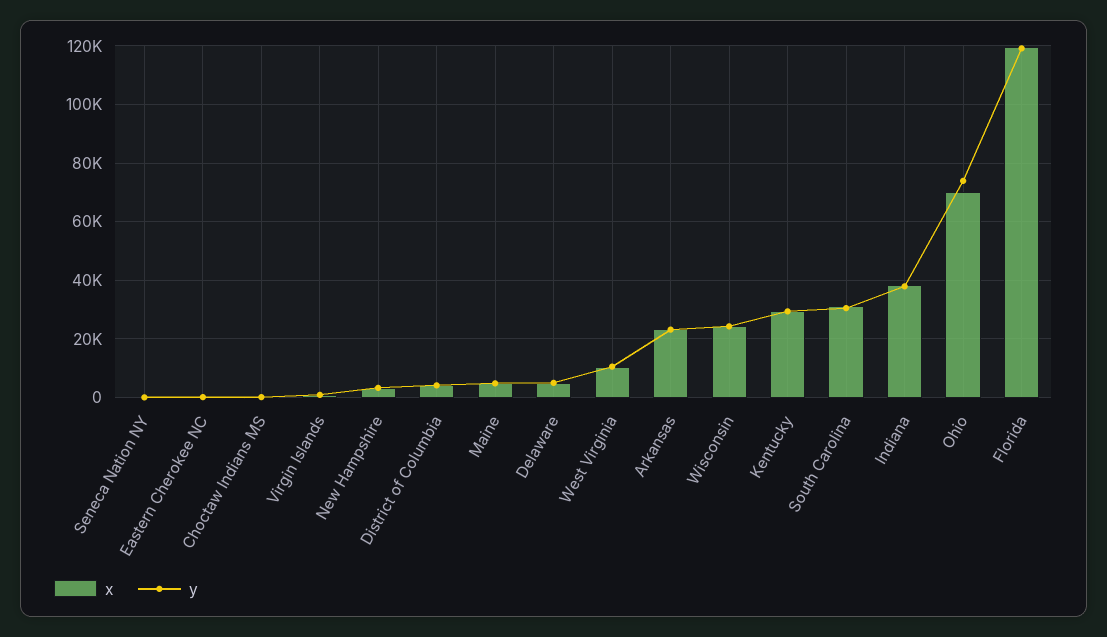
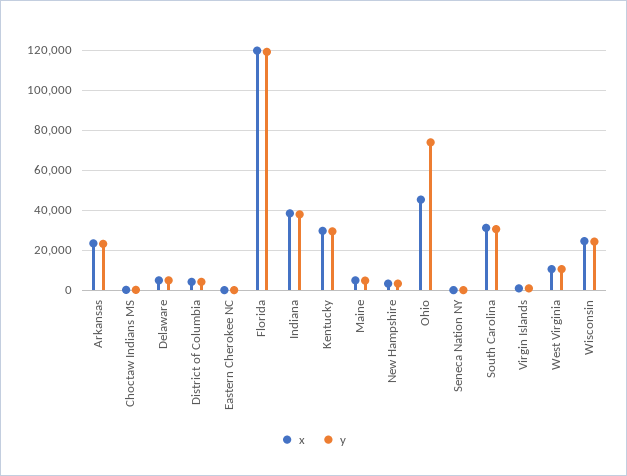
  {
    "x": {
      "Seneca Nation NY": 0,
      "Eastern Cherokee NC": 0,
      "Choctaw Indians MS": 0,
      "Virgin Islands": 0,
      "New Hampshire": 2500,
      "District of Columbia": 5000,
      "Maine": 5000,
      "Delaware": 5000,
      "West Virginia": 10000,
      "Arkansas": 22500,
      "Wisconsin": 25000,
      "Kentucky": 30000,
      "South Carolina": 30000,
      "Indiana": 37500,
-     "Ohio": 70000,
+     "Ohio": 45000,
      "Florida": 120000
    },
    "y": {
      "Seneca Nation NY": 0,
      "Eastern Cherokee NC": 0,
      "Choctaw Indians MS": 0,
      "Virgin Islands": 0,
      "New Hampshire": 2500,
      "District of Columbia": 5000,
      "Maine": 5000,
      "Delaware": 5000,
      "West Virginia": 10000,
      "Arkansas": 22500,
      "Wisconsin": 25000,
      "Kentucky": 30000,
      "South Carolina": 30000,
      "Indiana": 37500,
      "Ohio": 75000,
      "Florida": 120000
    }
  }

